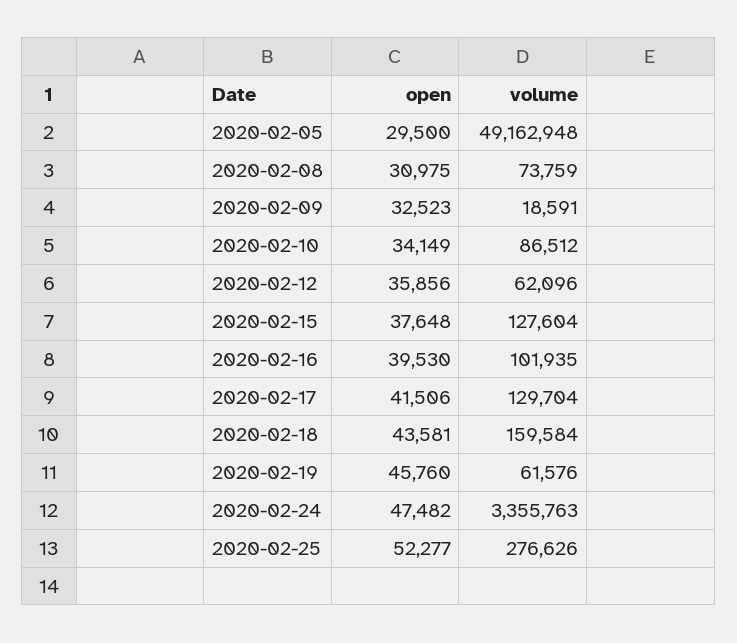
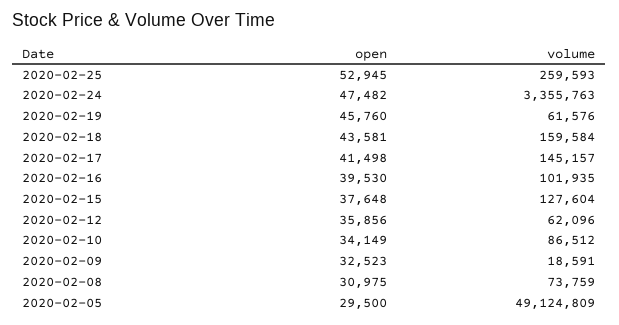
  {
    "open": {
      "2020-02-05": 29500,
      "2020-02-08": 30975,
      "2020-02-09": 32523,
      "2020-02-10": 34149,
      "2020-02-12": 35856,
      "2020-02-15": 37648,
      "2020-02-16": 39530,
-     "2020-02-17": 41506,
+     "2020-02-17": 41498,
      "2020-02-18": 43581,
      "2020-02-19": 45760,
      "2020-02-24": 47482,
-     "2020-02-25": 52277
+     "2020-02-25": 52945
    },
    "volume": {
-     "2020-02-05": 49162948,
+     "2020-02-05": 49124809,
      "2020-02-08": 73759,
      "2020-02-09": 18591,
      "2020-02-10": 86512,
      "2020-02-12": 62096,
      "2020-02-15": 127604,
      "2020-02-16": 101935,
-     "2020-02-17": 129704,
+     "2020-02-17": 145157,
      "2020-02-18": 159584,
      "2020-02-19": 61576,
      "2020-02-24": 3355763,
-     "2020-02-25": 276626
+     "2020-02-25": 259593
    }
  }

